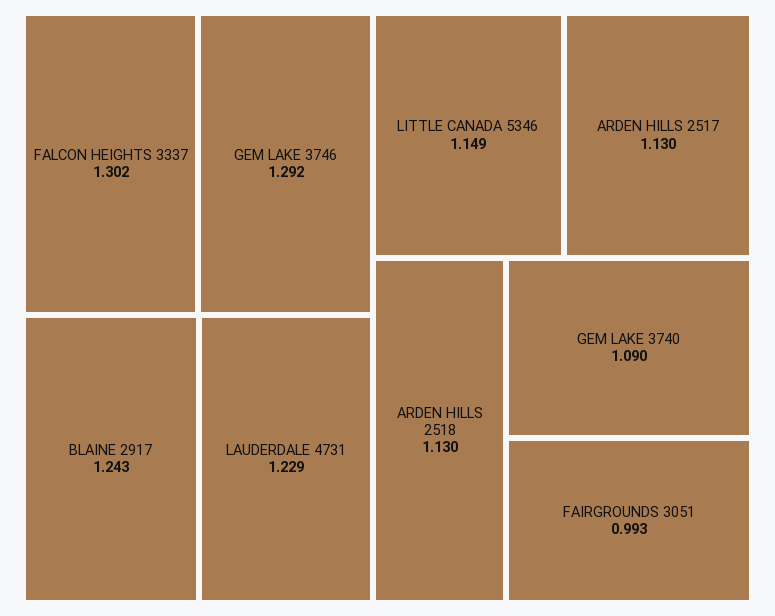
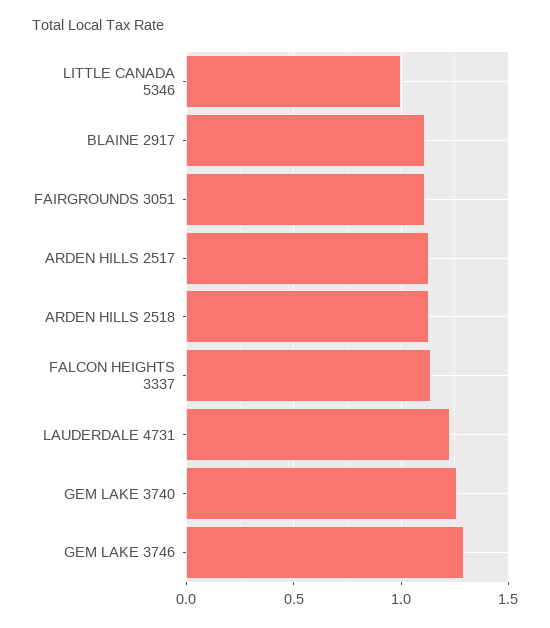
  {
-   "FALCON HEIGHTS 3337": 1.302,
+   "FALCON HEIGHTS 3337": 1.15,
    "GEM LAKE 3746": 1.292,
-   "BLAINE 2917": 1.243,
+   "BLAINE 2917": 1.1,
    "LAUDERDALE 4731": 1.229,
-   "LITTLE CANADA 5346": 1.149,
+   "LITTLE CANADA 5346": 1,
    "ARDEN HILLS 2517": 1.13,
    "ARDEN HILLS 2518": 1.13,
-   "GEM LAKE 3740": 1.09,
+   "GEM LAKE 3740": 1.25,
-   "FAIRGROUNDS 3051": 0.993
+   "FAIRGROUNDS 3051": 1.1
  }

